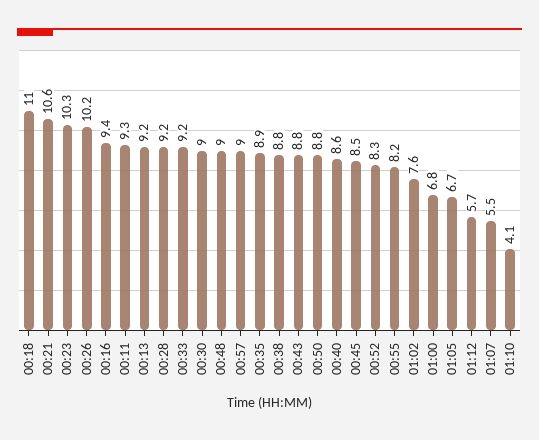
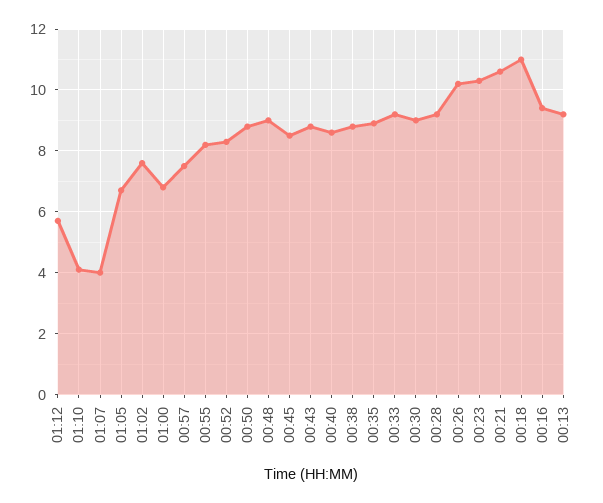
  {
    "00:18": 11,
    "00:21": 10.6,
    "00:23": 10.3,
    "00:26": 10.2,
    "00:16": 9.4,
-   "00:11": 9.3,
    "00:13": 9.2,
    "00:28": 9.2,
    "00:33": 9.2,
    "00:30": 9,
    "00:48": 9,
-   "00:57": 9,
+   "00:57": 7.5,
    "00:35": 8.9,
    "00:38": 8.8,
    "00:43": 8.8,
    "00:50": 8.8,
    "00:40": 8.6,
    "00:45": 8.5,
    "00:52": 8.3,
    "00:55": 8.2,
    "01:02": 7.6,
    "01:00": 6.8,
    "01:05": 6.7,
    "01:12": 5.7,
-   "01:07": 5.5,
+   "01:07": 4,
    "01:10": 4.1
  }

